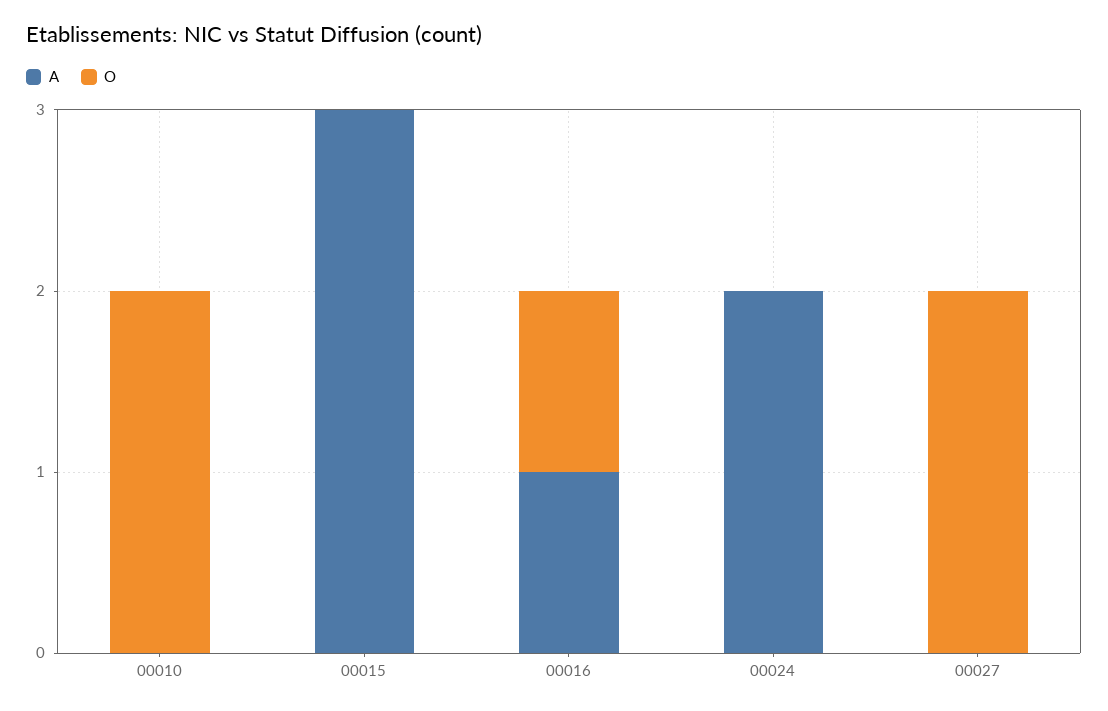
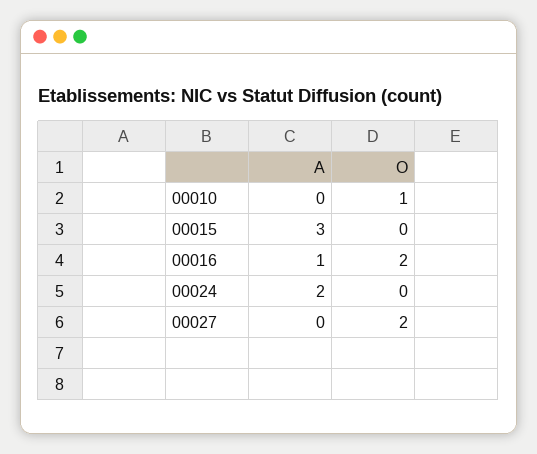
  {
    "A": {
      "00010": 0,
      "00015": 3,
      "00016": 1,
      "00024": 2,
      "00027": 0
    },
    "O": {
-     "00010": 2,
+     "00010": 1,
      "00015": 0,
-     "00016": 1,
+     "00016": 2,
      "00024": 0,
      "00027": 2
    }
  }

